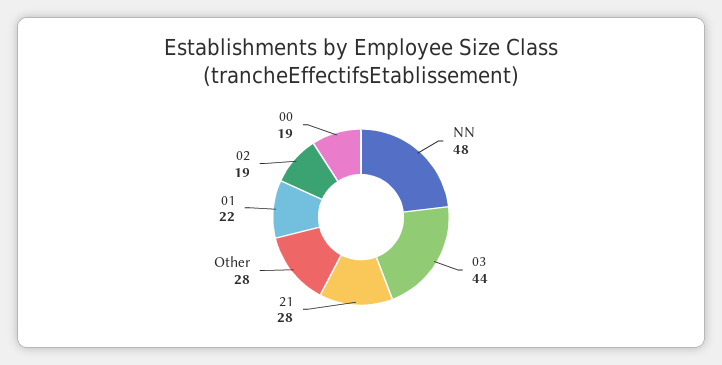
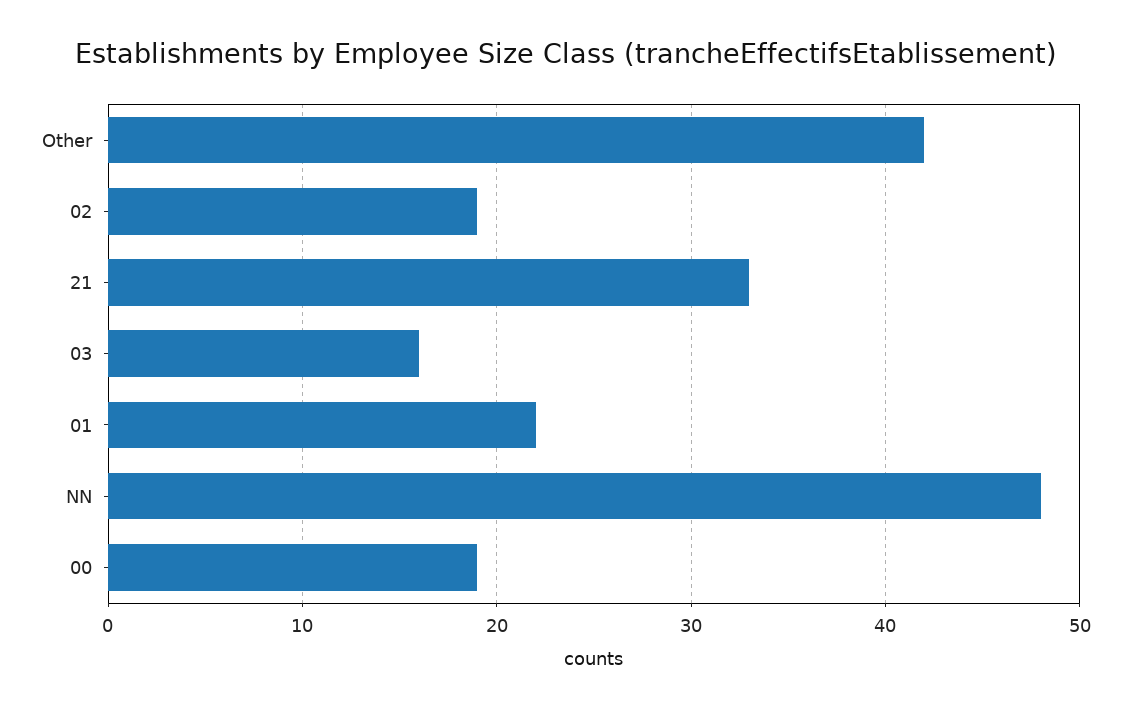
  {
    "NN": 48,
-   "03": 44,
+   "03": 16,
-   "21": 28,
+   "21": 33,
-   "Other": 28,
+   "Other": 42,
    "01": 22,
    "02": 19,
    "00": 19
  }

